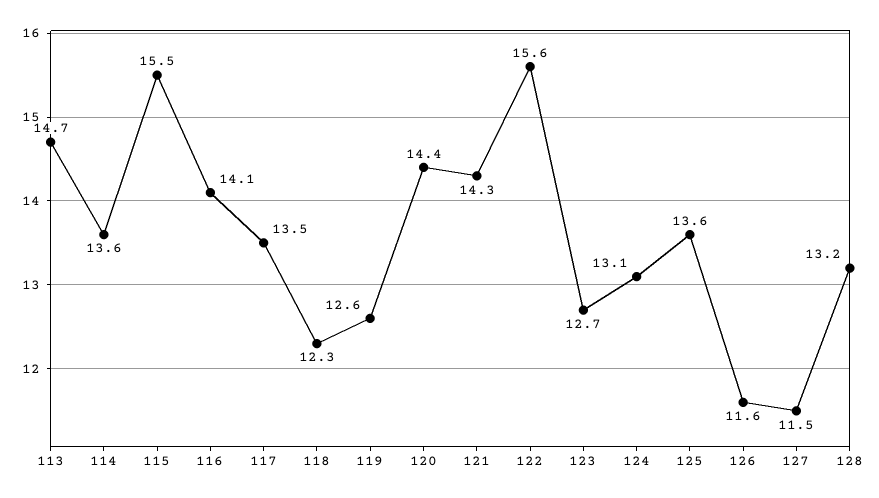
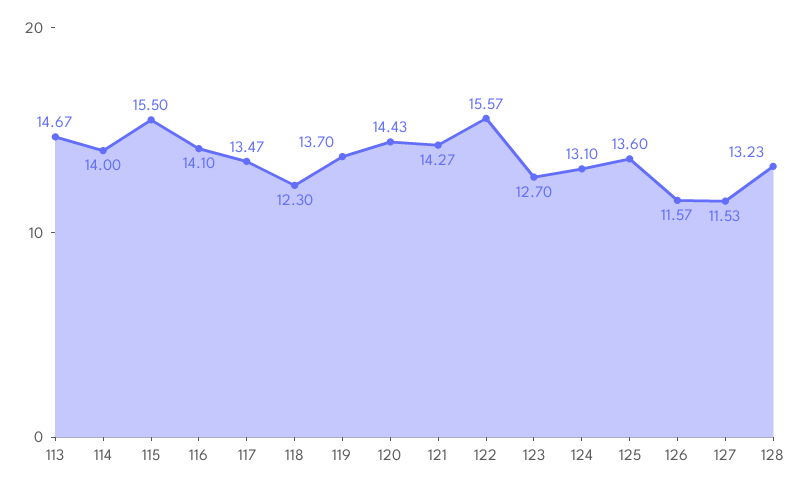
  {
    "113": 14.67,
-   "114": 13.6,
+   "114": 14,
    "115": 15.5,
    "116": 14.1,
    "117": 13.47,
    "118": 12.3,
-   "119": 12.6,
+   "119": 13.7,
    "120": 14.43,
    "121": 14.27,
    "122": 15.57,
    "123": 12.7,
    "124": 13.1,
    "125": 13.6,
    "126": 11.57,
    "127": 11.53,
    "128": 13.23
  }

